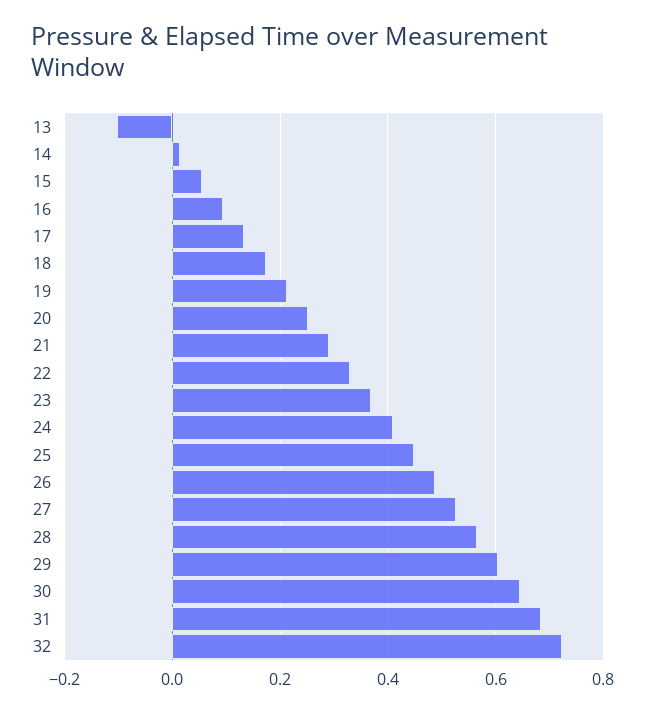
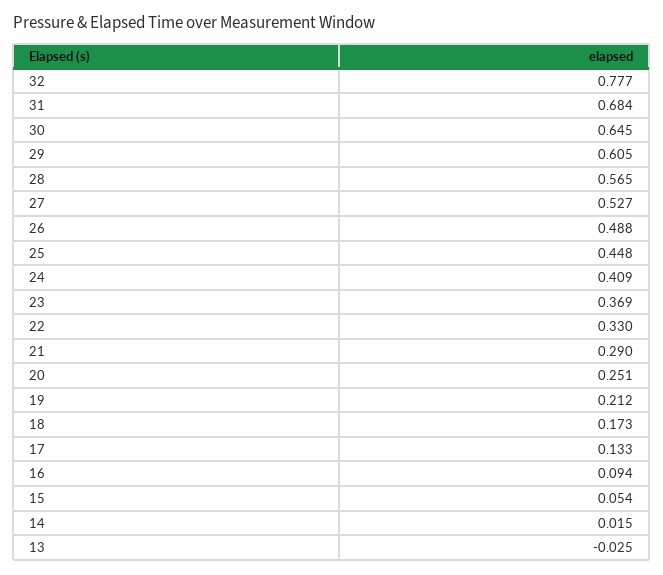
  {
-   "13": -0.1,
+   "13": -0.025,
    "14": 0.015,
    "15": 0.054,
    "16": 0.094,
    "17": 0.133,
    "18": 0.173,
    "19": 0.212,
    "20": 0.251,
    "21": 0.29,
    "22": 0.33,
    "23": 0.369,
    "24": 0.409,
    "25": 0.448,
    "26": 0.488,
    "27": 0.527,
    "28": 0.565,
    "29": 0.605,
    "30": 0.645,
    "31": 0.684,
-   "32": 0.72
+   "32": 0.777
  }

